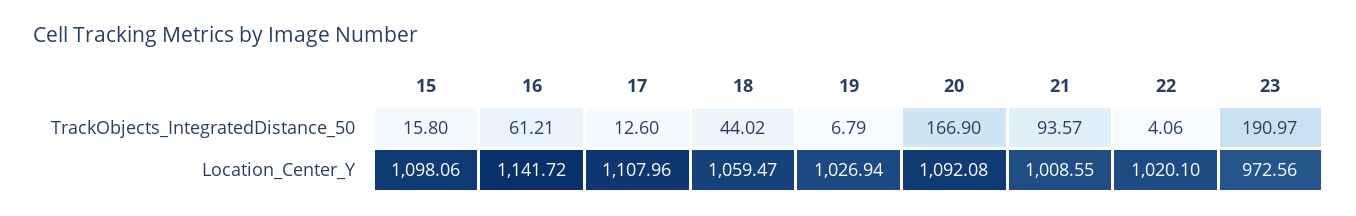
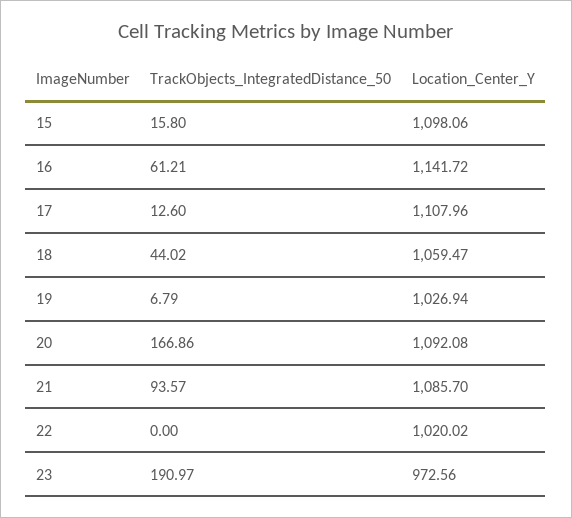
  {
    "15": {
      "TrackObjects_IntegratedDistance_50": 15.8,
      "Location_Center_Y": 1098.06
    },
    "16": {
      "TrackObjects_IntegratedDistance_50": 61.21,
      "Location_Center_Y": 1141.72
    },
    "17": {
      "TrackObjects_IntegratedDistance_50": 12.6,
      "Location_Center_Y": 1107.96
    },
    "18": {
      "TrackObjects_IntegratedDistance_50": 44.02,
      "Location_Center_Y": 1059.47
    },
    "19": {
      "TrackObjects_IntegratedDistance_50": 6.79,
      "Location_Center_Y": 1026.94
    },
    "20": {
-     "TrackObjects_IntegratedDistance_50": 166.9,
+     "TrackObjects_IntegratedDistance_50": 166.86,
      "Location_Center_Y": 1092.08
    },
    "21": {
      "TrackObjects_IntegratedDistance_50": 93.57,
-     "Location_Center_Y": 1008.55
+     "Location_Center_Y": 1085.7
    },
    "22": {
-     "TrackObjects_IntegratedDistance_50": 4.06,
+     "TrackObjects_IntegratedDistance_50": 0,
-     "Location_Center_Y": 1020.1
+     "Location_Center_Y": 1020.02
    },
    "23": {
      "TrackObjects_IntegratedDistance_50": 190.97,
      "Location_Center_Y": 972.56
    }
  }

